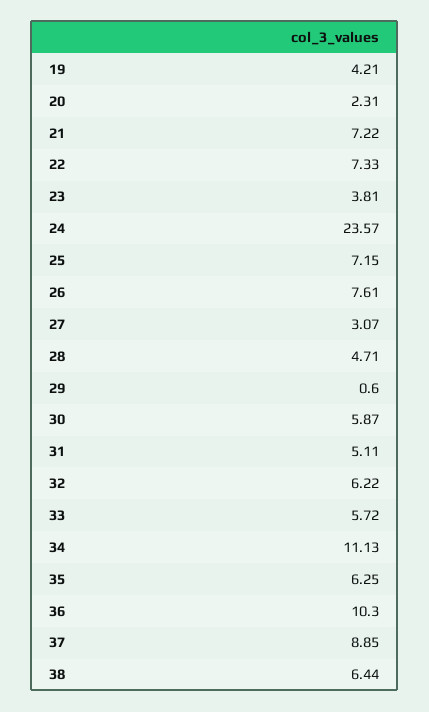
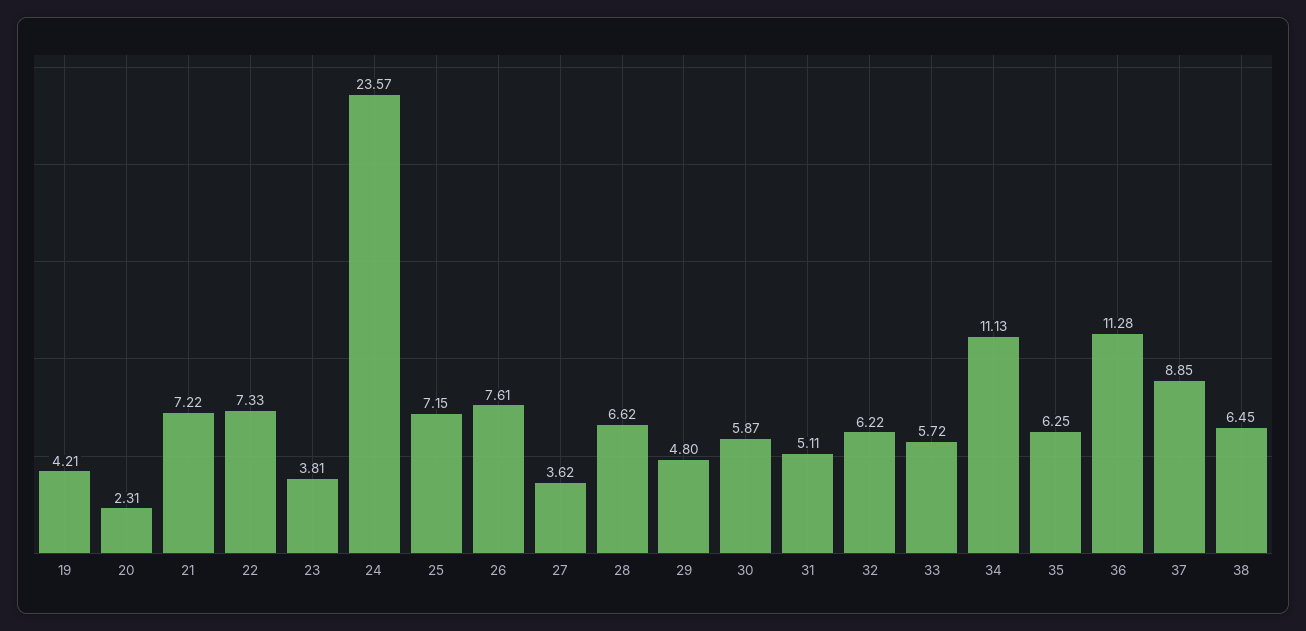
  {
    "19": 4.21,
    "20": 2.31,
    "21": 7.22,
    "22": 7.33,
    "23": 3.81,
    "24": 23.57,
    "25": 7.15,
    "26": 7.61,
-   "27": 3.07,
+   "27": 3.62,
-   "28": 4.71,
+   "28": 6.62,
-   "29": 0.6,
+   "29": 4.8,
    "30": 5.87,
    "31": 5.11,
    "32": 6.22,
    "33": 5.72,
    "34": 11.13,
    "35": 6.25,
-   "36": 10.3,
+   "36": 11.28,
    "37": 8.85,
-   "38": 6.44
+   "38": 6.45
  }

